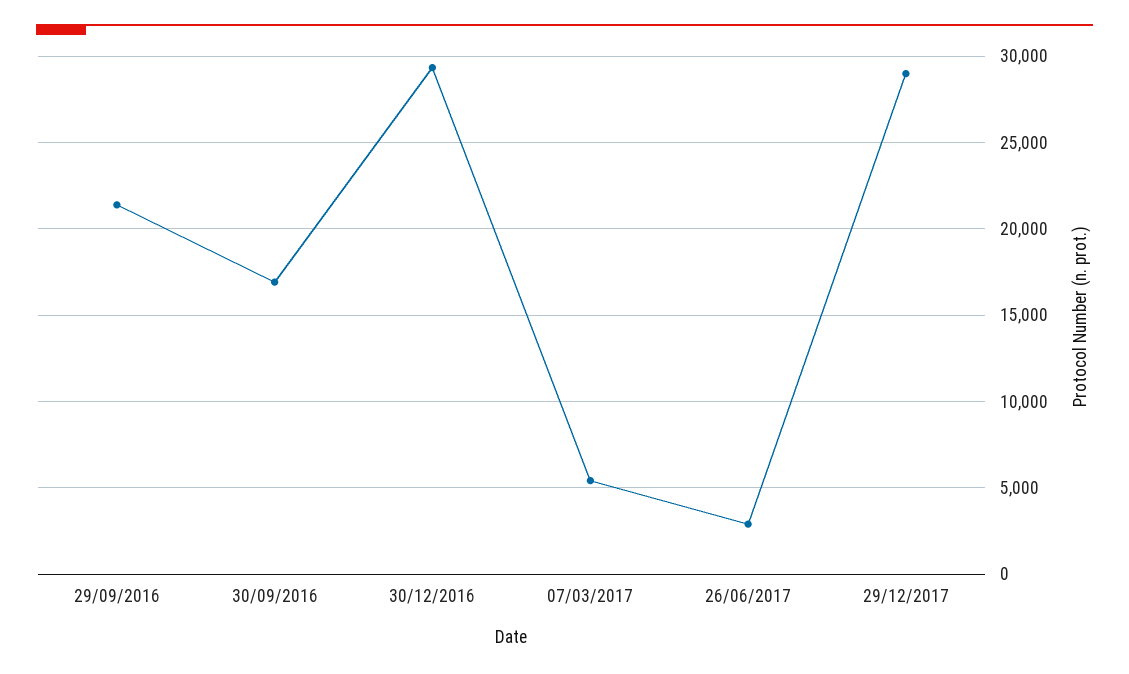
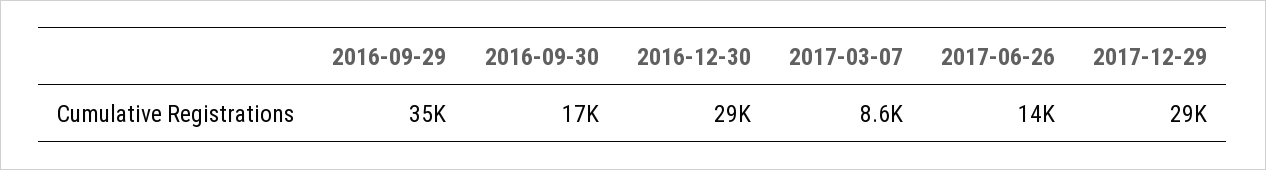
  {
-   "29/09/2016": 21500,
+   "29/09/2016": 35000,
    "30/09/2016": 17000,
    "30/12/2016": 29000,
-   "07/03/2017": 5500,
+   "07/03/2017": 8600,
-   "26/06/2017": 3000,
+   "26/06/2017": 14000,
    "29/12/2017": 29000
  }

